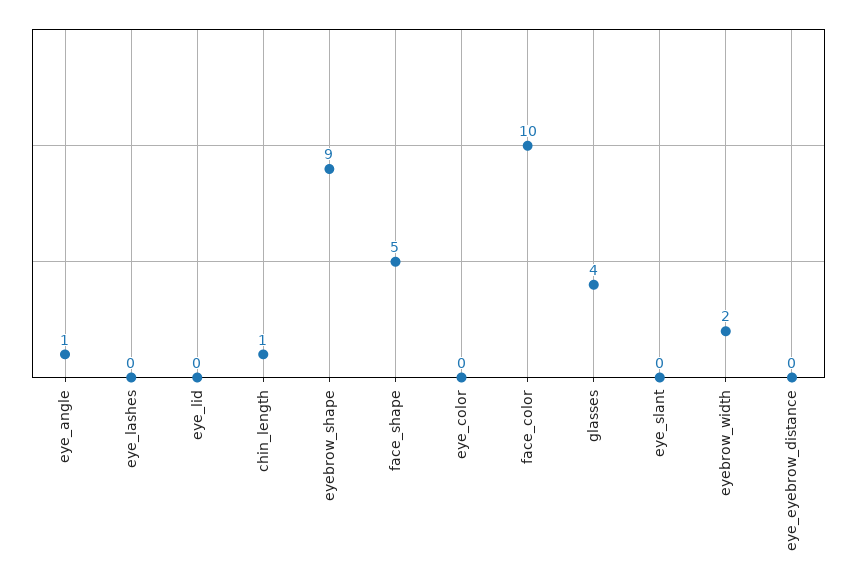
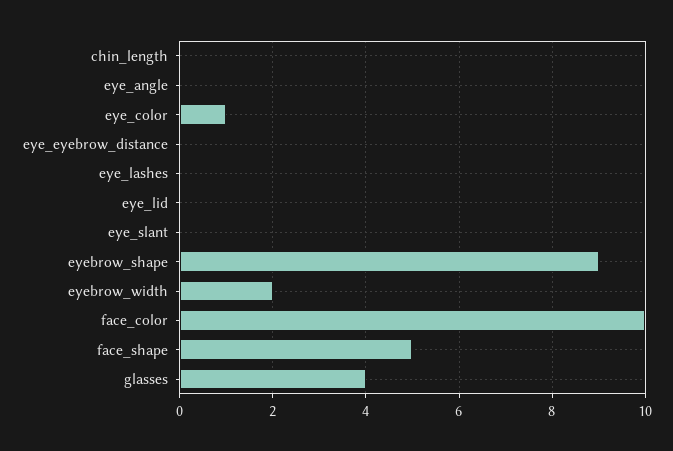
  {
-   "eye_angle": 1,
+   "eye_angle": 0,
    "eye_lashes": 0,
    "eye_lid": 0,
-   "chin_length": 1,
+   "chin_length": 0,
    "eyebrow_shape": 9,
    "face_shape": 5,
-   "eye_color": 0,
+   "eye_color": 1,
    "face_color": 10,
    "glasses": 4,
    "eye_slant": 0,
    "eyebrow_width": 2,
    "eye_eyebrow_distance": 0
  }

